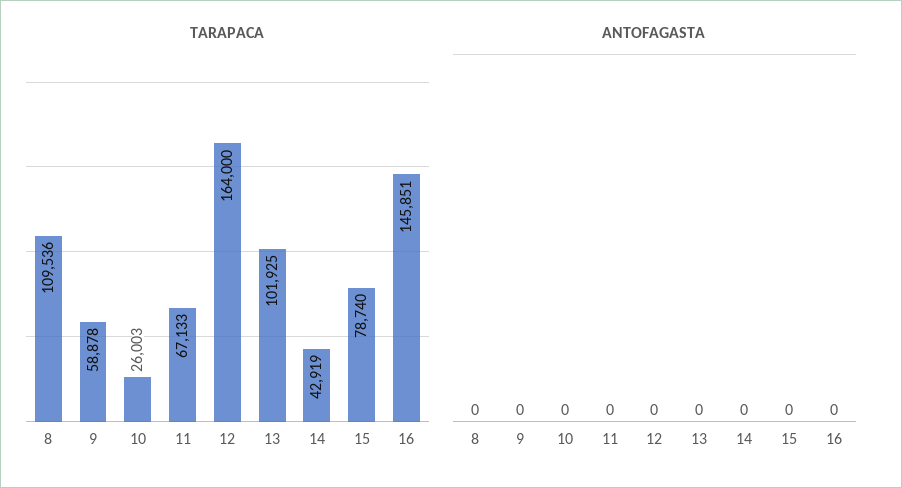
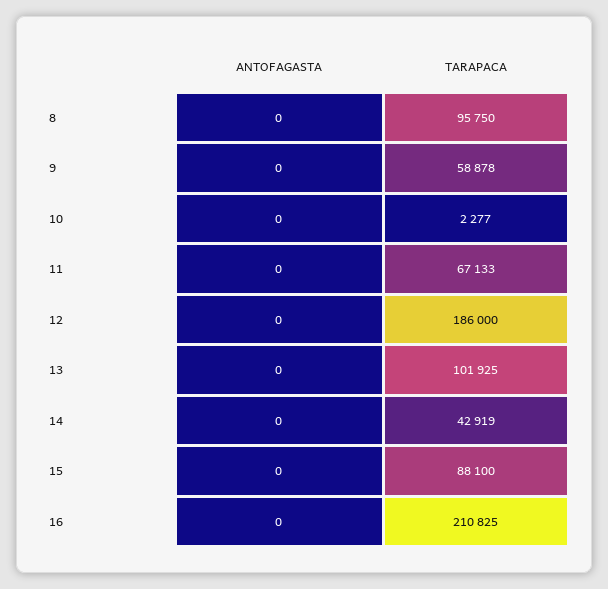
  {
    "TARAPACA": {
-     "8": 109536,
+     "8": 95750,
      "9": 58878,
-     "10": 26003,
+     "10": 2277,
      "11": 67133,
-     "12": 164000,
+     "12": 186000,
      "13": 101925,
      "14": 42919,
-     "15": 78740,
+     "15": 88100,
-     "16": 145851
+     "16": 210825
    },
    "ANTOFAGASTA": {
      "8": 0,
      "9": 0,
      "10": 0,
      "11": 0,
      "12": 0,
      "13": 0,
      "14": 0,
      "15": 0,
      "16": 0
    }
  }

